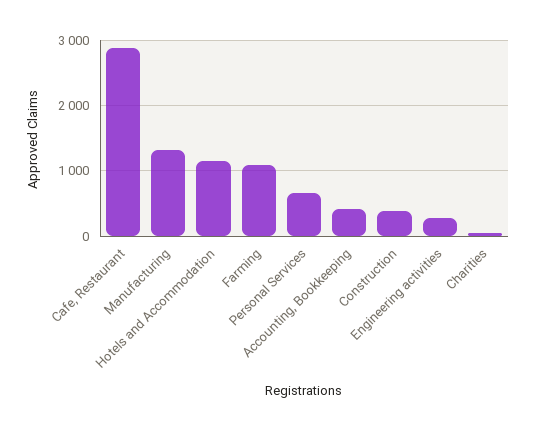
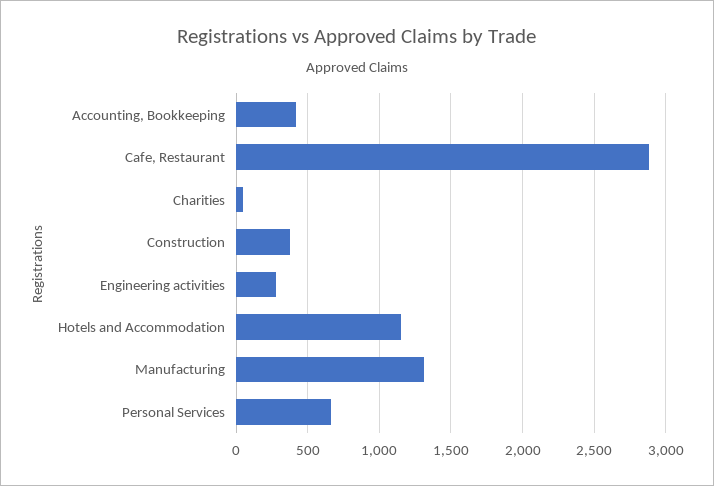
  {
    "Cafe, Restaurant": 2900,
    "Manufacturing": 1300,
    "Hotels and Accommodation": 1150,
-   "Farming": 1100,
    "Personal Services": 650,
    "Accounting, Bookkeeping": 400,
    "Construction": 400,
    "Engineering activities": 300,
    "Charities": 50
  }

